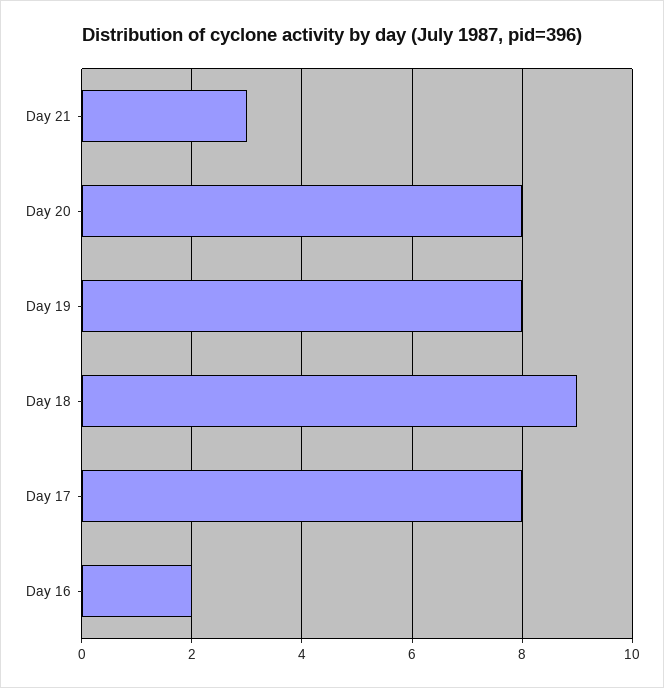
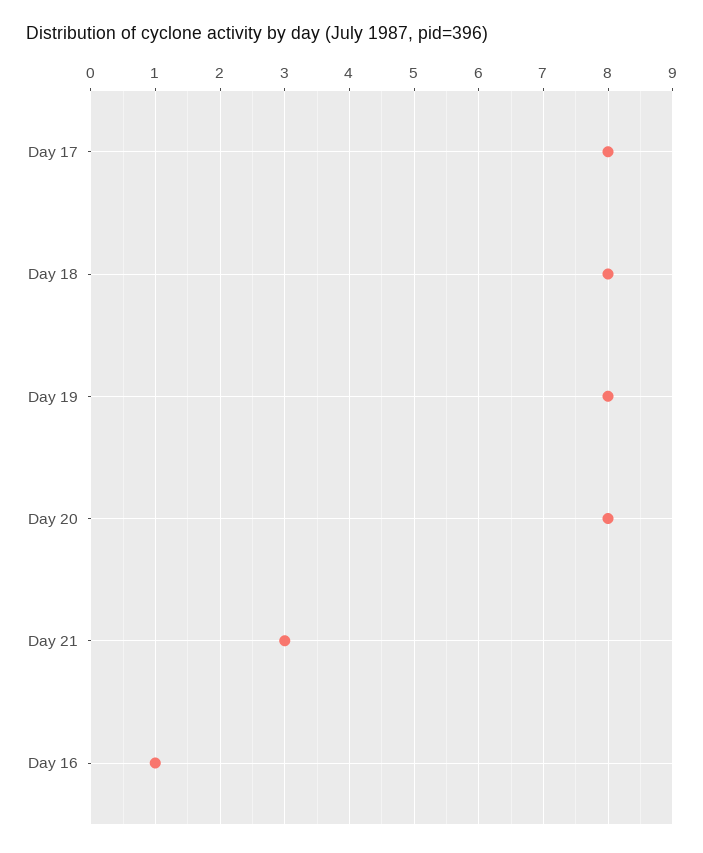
  {
    "Day 21": 3,
    "Day 20": 8,
    "Day 19": 8,
-   "Day 18": 9,
+   "Day 18": 8,
    "Day 17": 8,
-   "Day 16": 2
+   "Day 16": 1
  }

